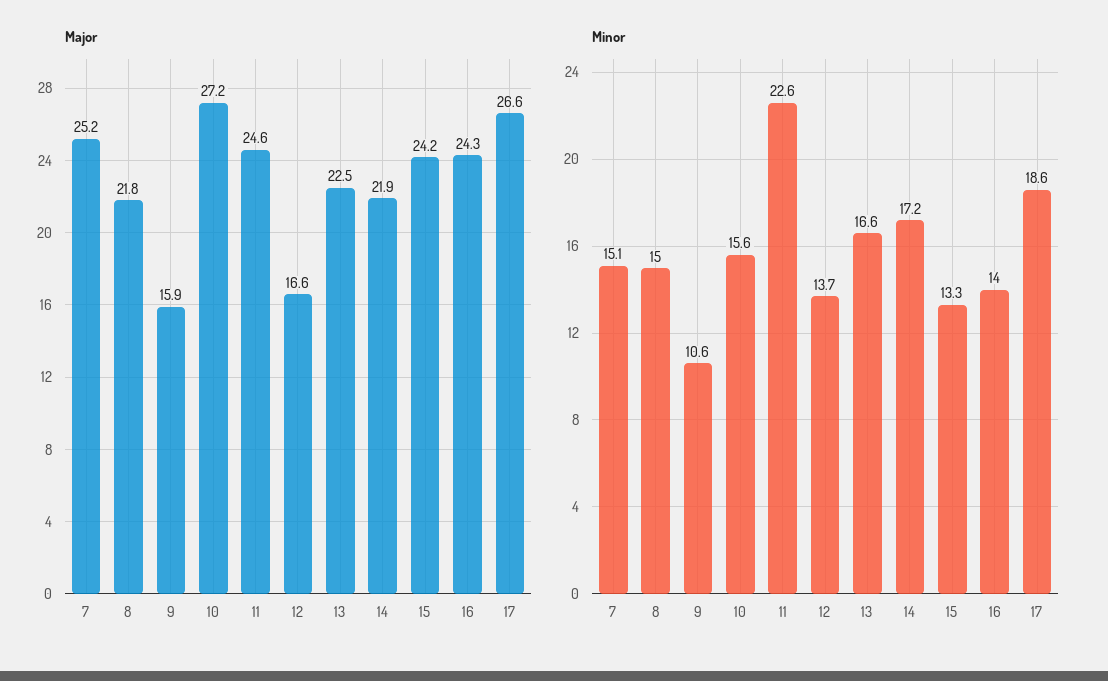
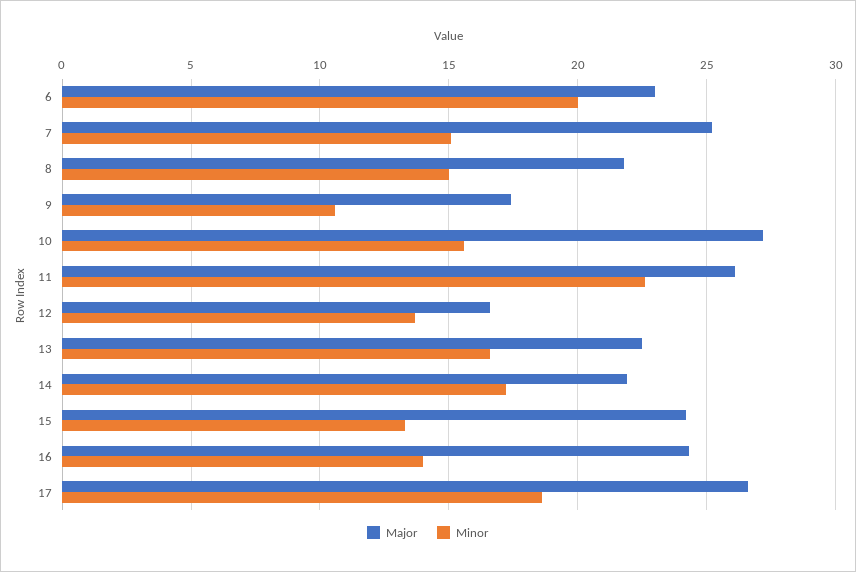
  {
    "Major": {
      "7": 25.2,
      "8": 21.8,
-     "9": 15.9,
+     "9": 17.5,
      "10": 27.2,
-     "11": 24.6,
+     "11": 26,
      "12": 16.6,
      "13": 22.5,
      "14": 21.9,
      "15": 24.2,
      "16": 24.3,
-     "17": 26.6
+     "17": 26.6,
+     "6": 23
    },
    "Minor": {
      "7": 15.1,
      "8": 15,
      "9": 10.6,
      "10": 15.6,
      "11": 22.6,
      "12": 13.7,
      "13": 16.6,
      "14": 17.2,
      "15": 13.3,
      "16": 14,
-     "17": 18.6
+     "17": 18.6,
+     "6": 20
    }
  }

